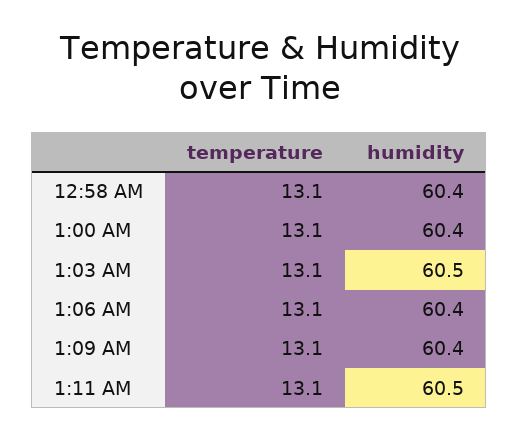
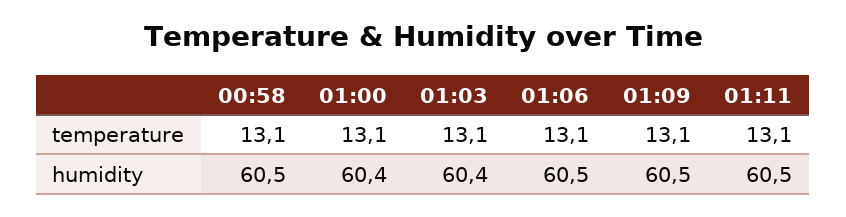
  {
    "temperature": {
      "12:58 AM": 13.1,
      "1:00 AM": 13.1,
      "1:03 AM": 13.1,
      "1:06 AM": 13.1,
      "1:09 AM": 13.1,
      "1:11 AM": 13.1
    },
    "humidity": {
-     "12:58 AM": 60.4,
+     "12:58 AM": 60.5,
      "1:00 AM": 60.4,
-     "1:03 AM": 60.5,
+     "1:03 AM": 60.4,
-     "1:06 AM": 60.4,
+     "1:06 AM": 60.5,
-     "1:09 AM": 60.4,
+     "1:09 AM": 60.5,
      "1:11 AM": 60.5
    }
  }

